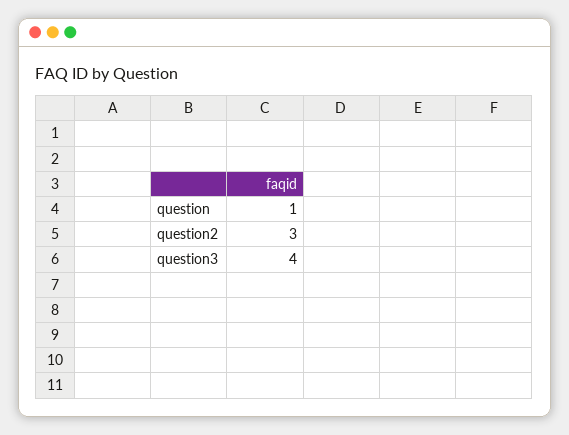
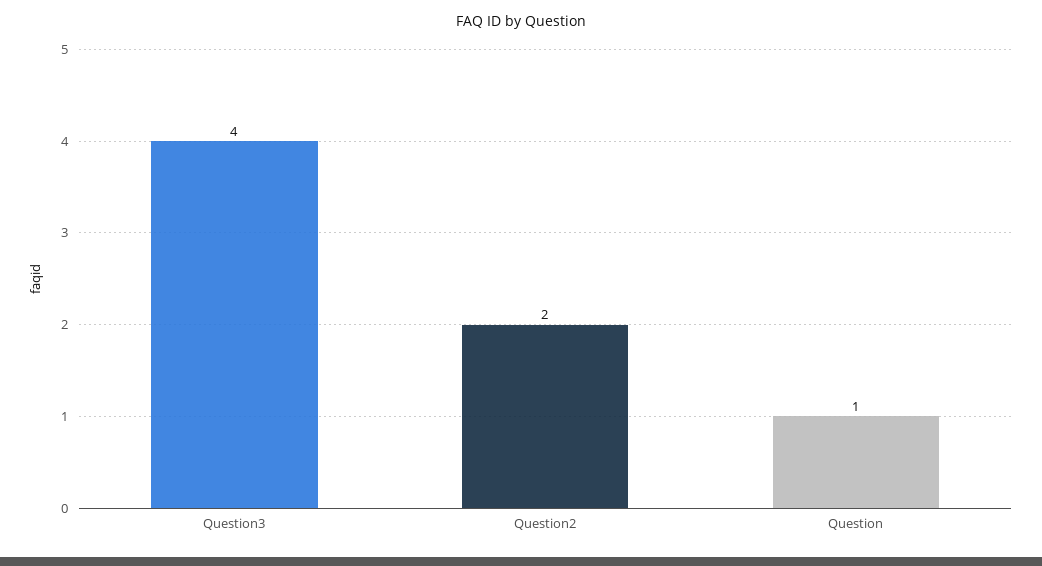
  {
    "question": 1,
-   "question2": 3,
+   "question2": 2,
    "question3": 4
  }

